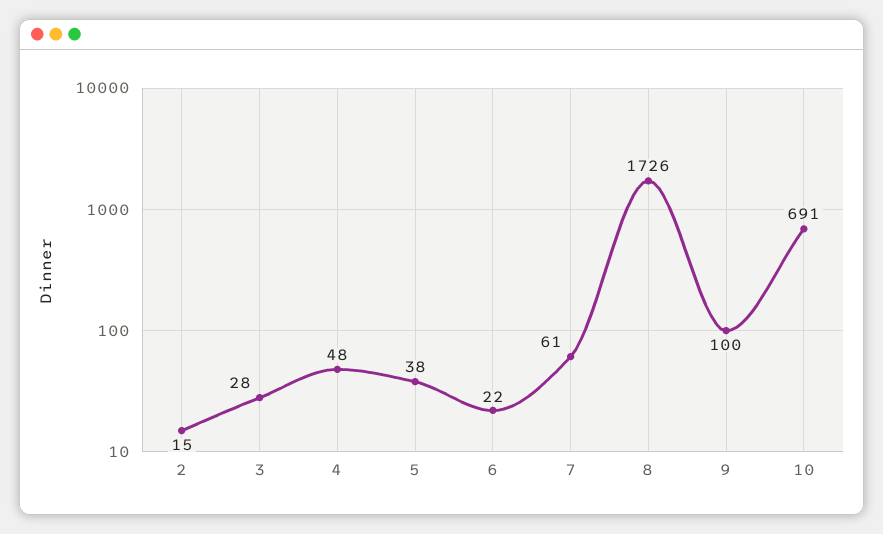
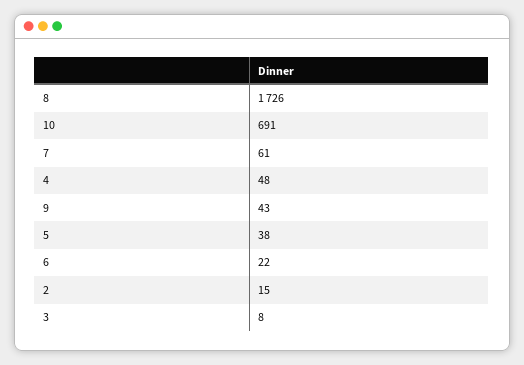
  {
    "2": 15,
-   "3": 28,
+   "3": 8,
    "4": 48,
    "5": 38,
    "6": 22,
    "7": 61,
    "8": 1726,
-   "9": 100,
+   "9": 43,
    "10": 691
  }

